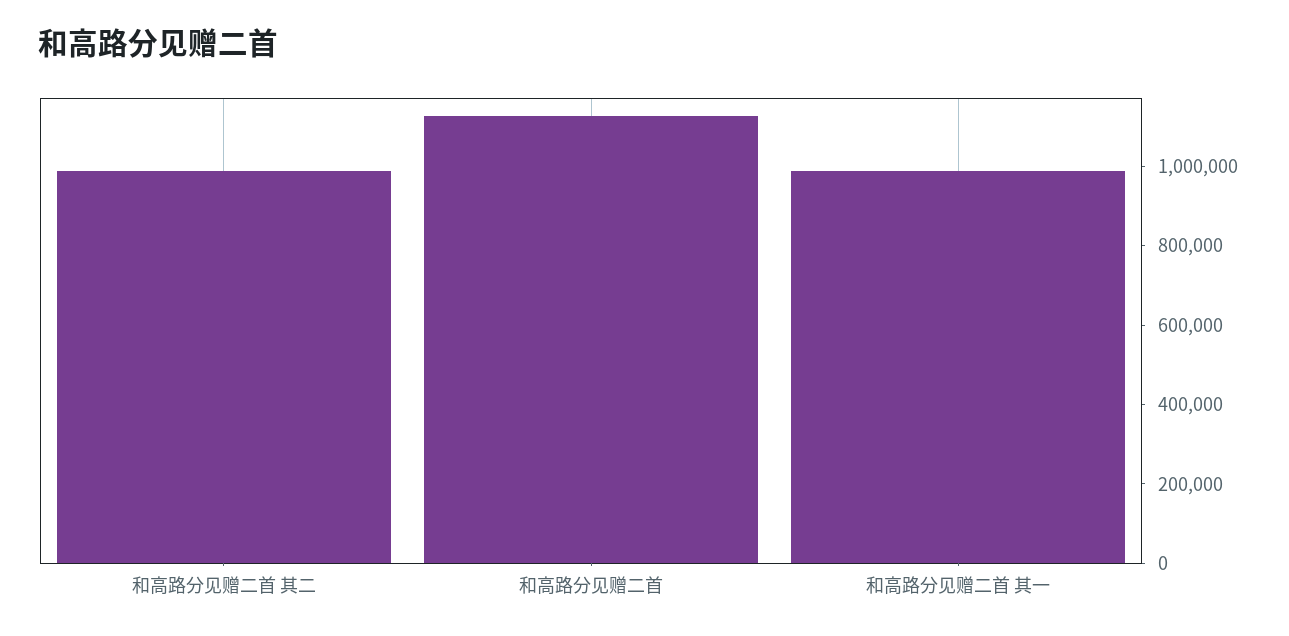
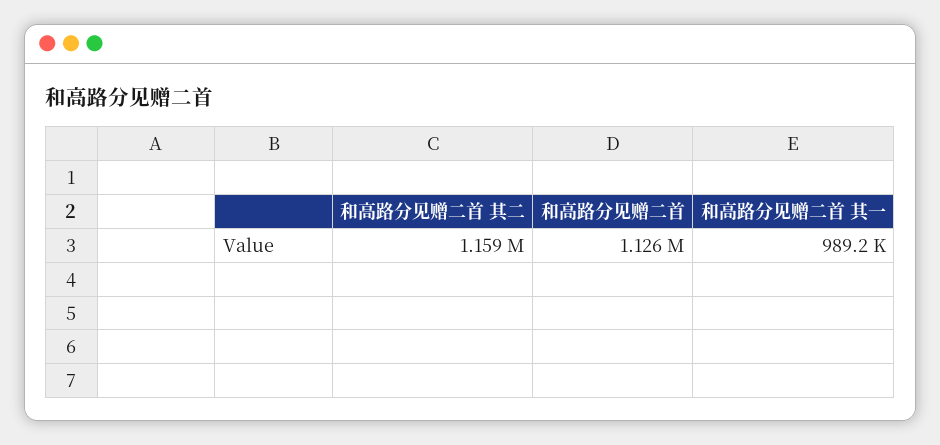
  {
-   "和高路分见赠二首 其二": 1000000,
+   "和高路分见赠二首 其二": 1159000,
    "和高路分见赠二首": 1126000,
    "和高路分见赠二首 其一": 989200
  }

